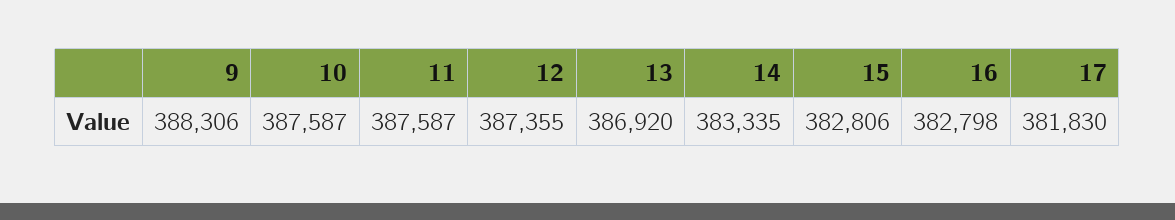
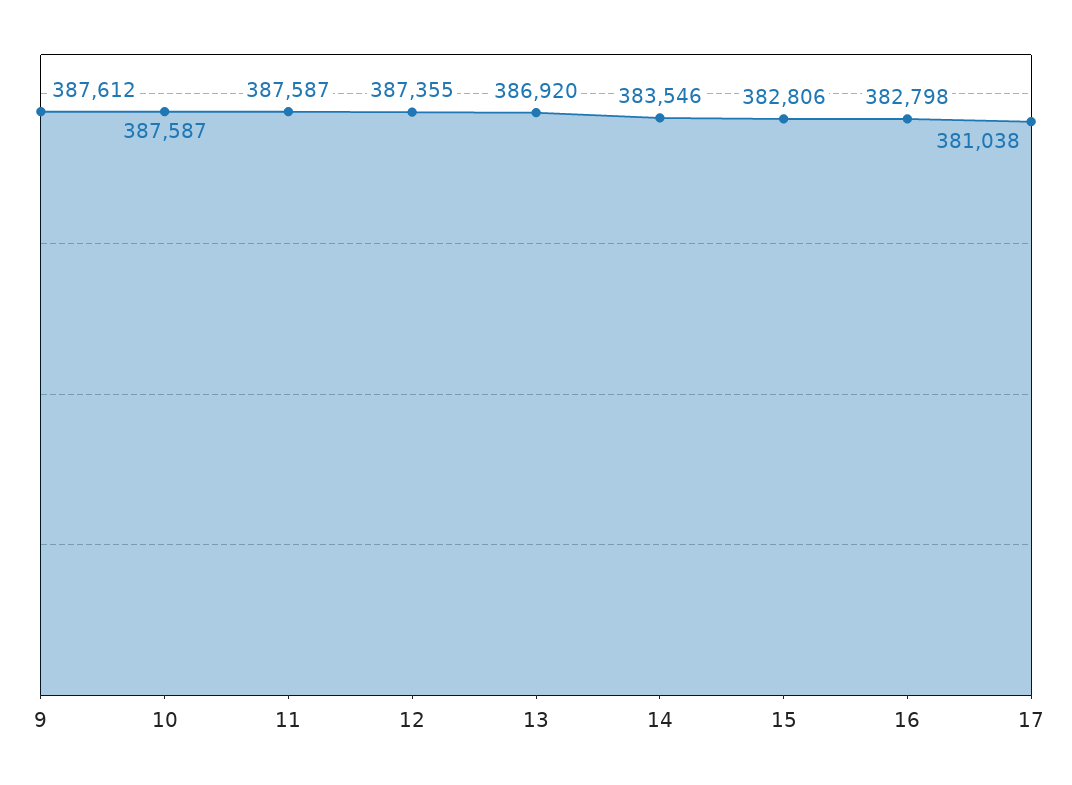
  {
-   "9": 388306,
+   "9": 387612,
    "10": 387587,
    "11": 387587,
    "12": 387355,
    "13": 386920,
-   "14": 383335,
+   "14": 383546,
    "15": 382806,
    "16": 382798,
-   "17": 381830
+   "17": 381038
  }

